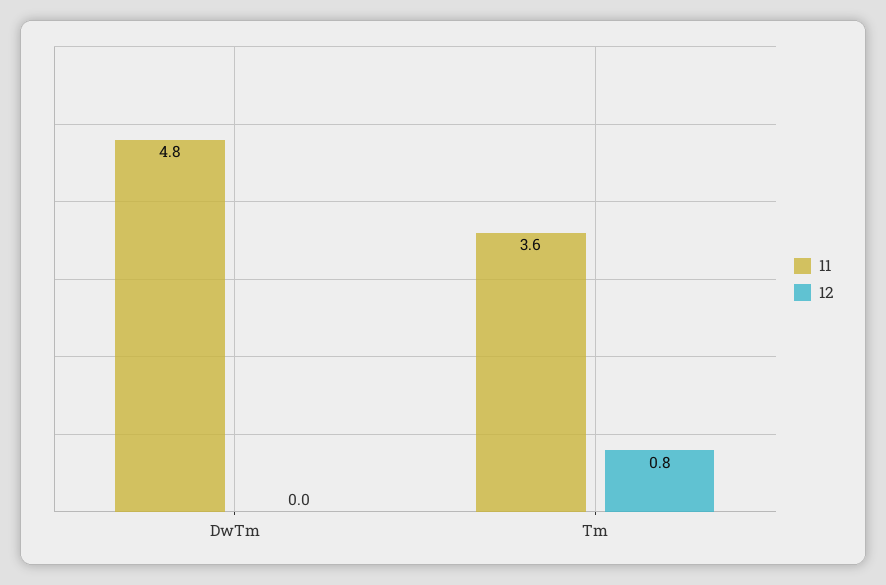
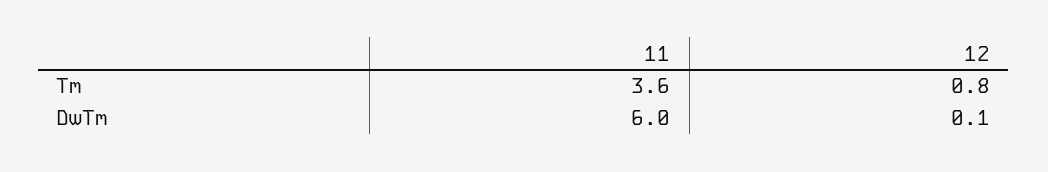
  {
    "11": {
-     "DwTm": 4.8,
+     "DwTm": 6,
      "Tm": 3.6
    },
    "12": {
-     "DwTm": 0,
+     "DwTm": 0.1,
      "Tm": 0.8
    }
  }

